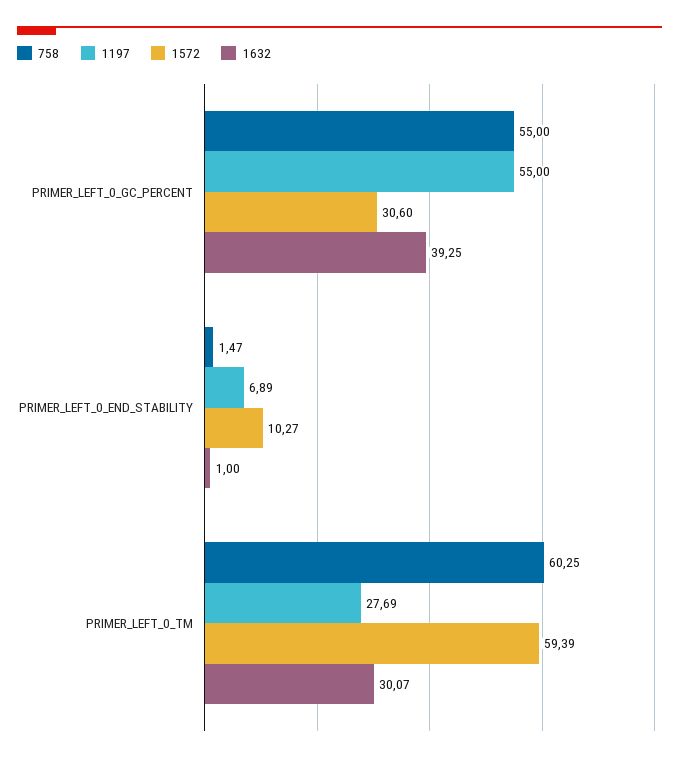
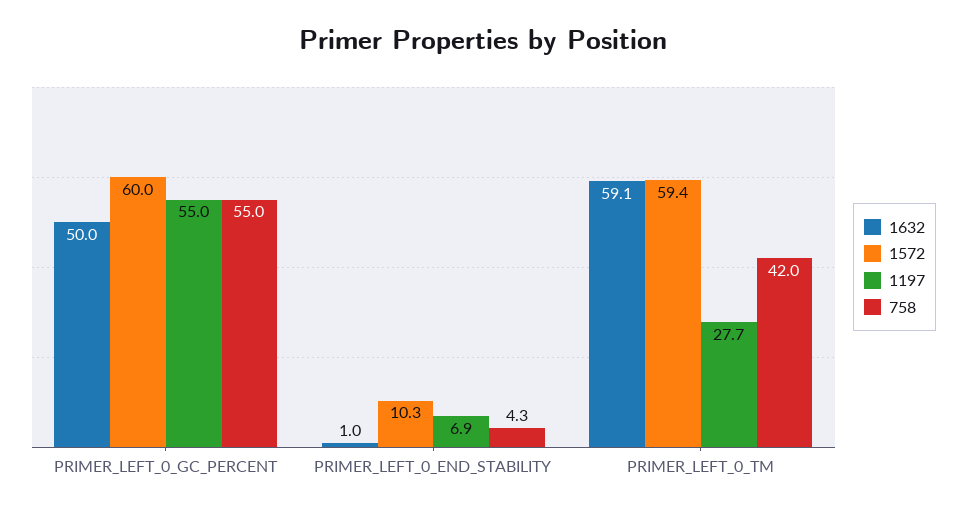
  {
    "758": {
      "PRIMER_LEFT_0_GC_PERCENT": 55,
-     "PRIMER_LEFT_0_END_STABILITY": 1.47,
+     "PRIMER_LEFT_0_END_STABILITY": 4.3,
-     "PRIMER_LEFT_0_TM": 60.25
+     "PRIMER_LEFT_0_TM": 42
    },
    "1197": {
      "PRIMER_LEFT_0_GC_PERCENT": 55,
      "PRIMER_LEFT_0_END_STABILITY": 6.89,
      "PRIMER_LEFT_0_TM": 27.69
    },
    "1572": {
-     "PRIMER_LEFT_0_GC_PERCENT": 30.6,
+     "PRIMER_LEFT_0_GC_PERCENT": 60,
      "PRIMER_LEFT_0_END_STABILITY": 10.27,
      "PRIMER_LEFT_0_TM": 59.39
    },
    "1632": {
-     "PRIMER_LEFT_0_GC_PERCENT": 39.25,
+     "PRIMER_LEFT_0_GC_PERCENT": 50,
      "PRIMER_LEFT_0_END_STABILITY": 1,
-     "PRIMER_LEFT_0_TM": 30.07
+     "PRIMER_LEFT_0_TM": 59.1
    }
  }

